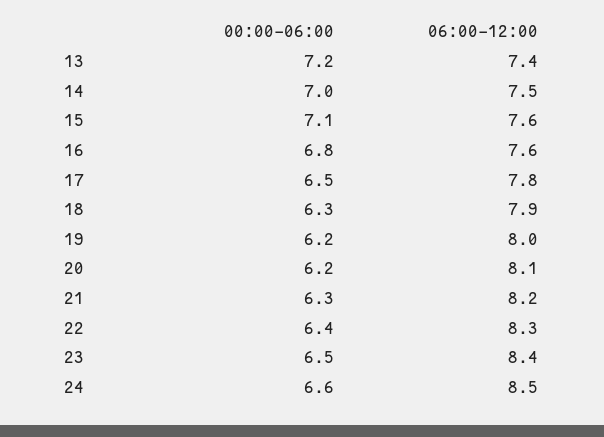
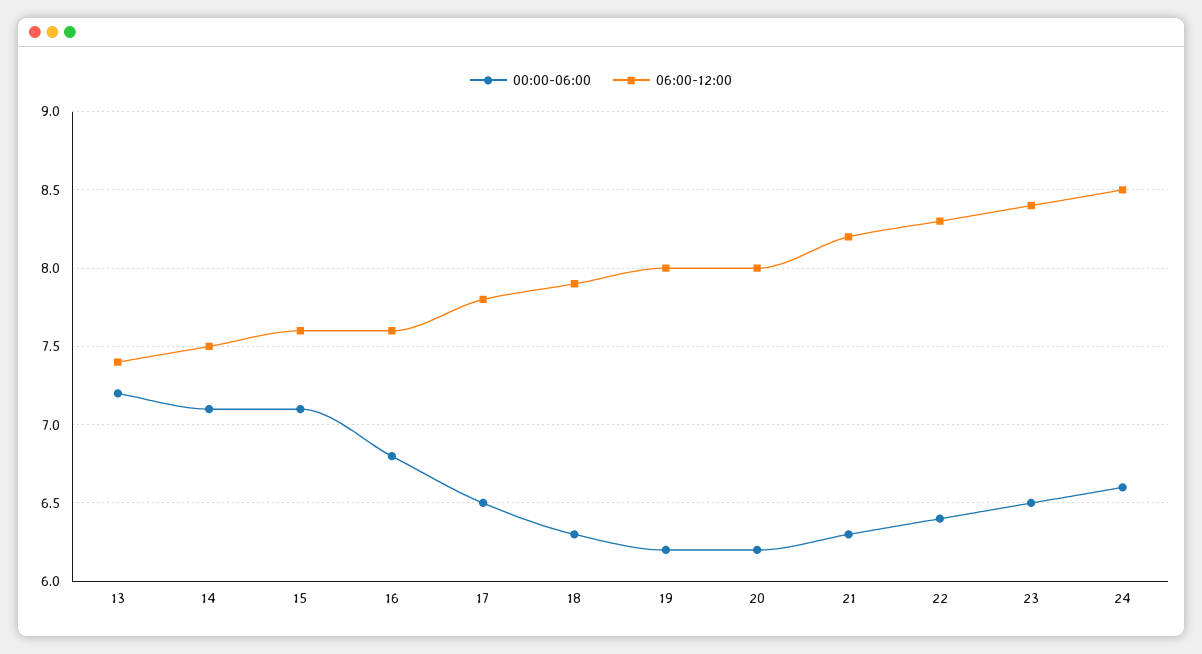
  {
    "00:00-06:00": {
      "13": 7.2,
-     "14": 7,
+     "14": 7.1,
      "15": 7.1,
      "16": 6.8,
      "17": 6.5,
      "18": 6.3,
      "19": 6.2,
      "20": 6.2,
      "21": 6.3,
      "22": 6.4,
      "23": 6.5,
      "24": 6.6
    },
    "06:00-12:00": {
      "13": 7.4,
      "14": 7.5,
      "15": 7.6,
      "16": 7.6,
      "17": 7.8,
      "18": 7.9,
      "19": 8,
-     "20": 8.1,
+     "20": 8,
      "21": 8.2,
      "22": 8.3,
      "23": 8.4,
      "24": 8.5
    }
  }

